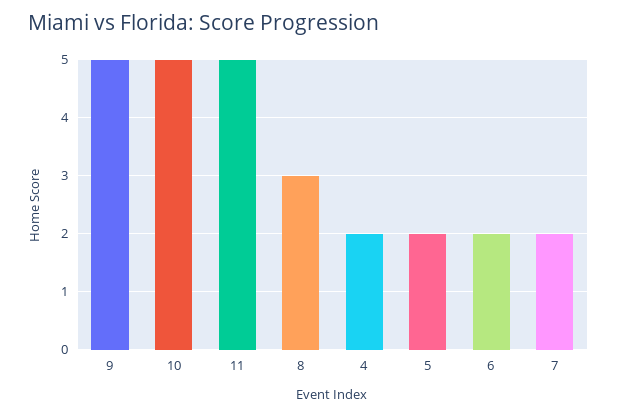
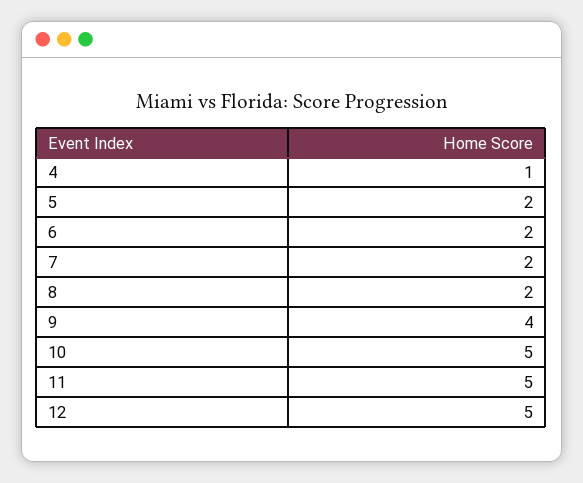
  {
-   "9": 5,
+   "9": 4,
    "10": 5,
    "11": 5,
-   "8": 3,
+   "8": 2,
-   "4": 2,
+   "4": 1,
    "5": 2,
    "6": 2,
-   "7": 2
+   "7": 2,
+   "12": 5
  }

